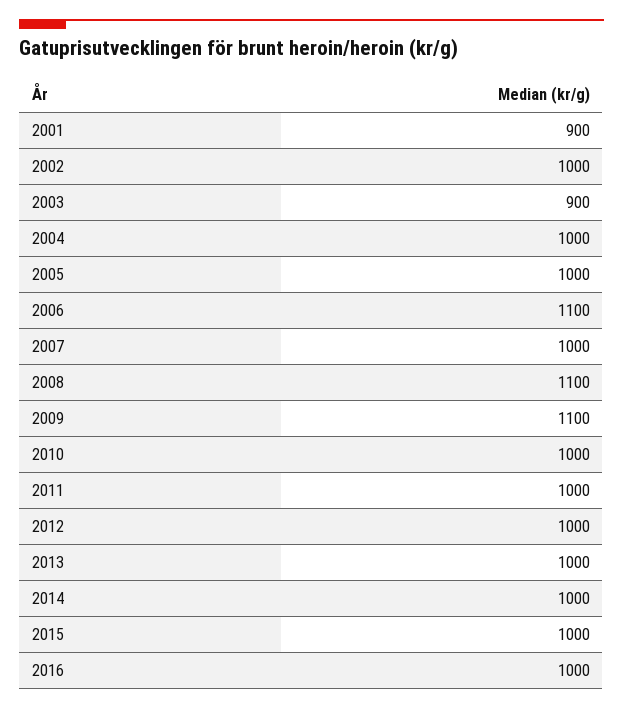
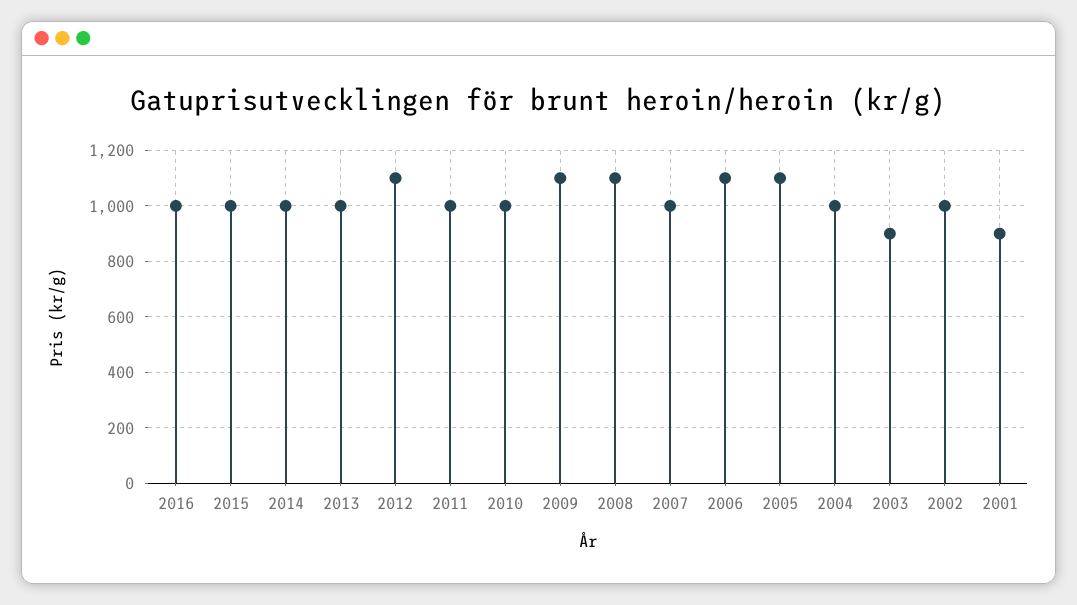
  {
    "2001": 900,
    "2002": 1000,
    "2003": 900,
    "2004": 1000,
-   "2005": 1000,
+   "2005": 1100,
    "2006": 1100,
    "2007": 1000,
    "2008": 1100,
    "2009": 1100,
    "2010": 1000,
    "2011": 1000,
-   "2012": 1000,
+   "2012": 1100,
    "2013": 1000,
    "2014": 1000,
    "2015": 1000,
    "2016": 1000
  }

